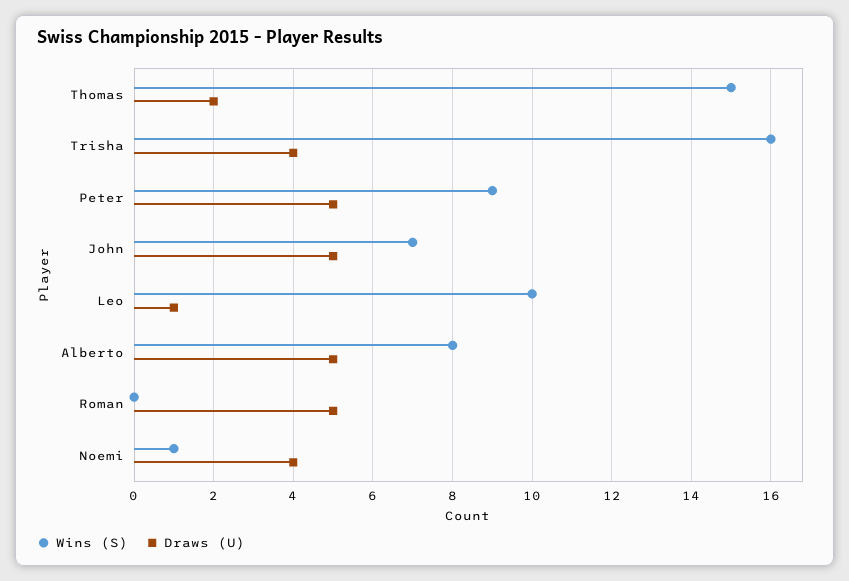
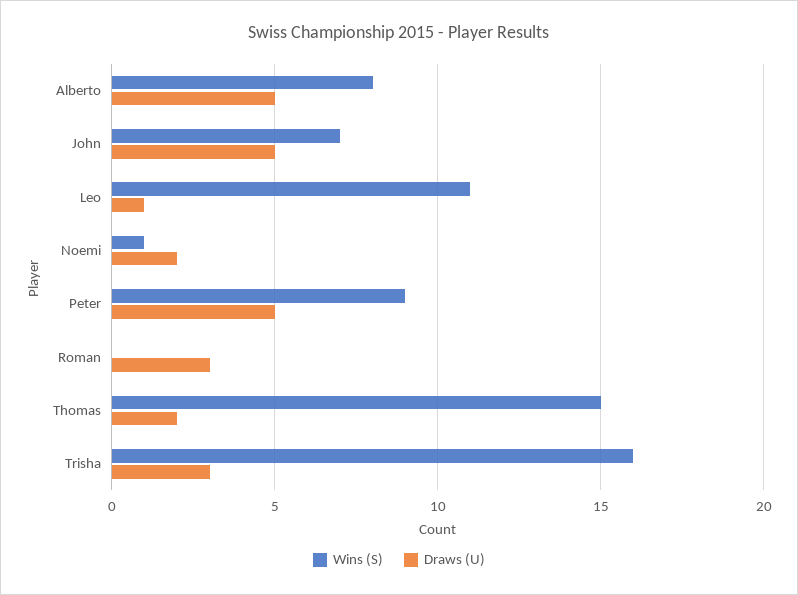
  {
    "Wins (S)": {
      "Thomas": 15,
      "Trisha": 16,
      "Peter": 9,
      "John": 7,
-     "Leo": 10,
+     "Leo": 11,
      "Alberto": 8,
      "Roman": 0,
      "Noemi": 1
    },
    "Draws (U)": {
      "Thomas": 2,
-     "Trisha": 4,
+     "Trisha": 3,
      "Peter": 5,
      "John": 5,
      "Leo": 1,
      "Alberto": 5,
-     "Roman": 5,
+     "Roman": 3,
-     "Noemi": 4
+     "Noemi": 2
    }
  }

